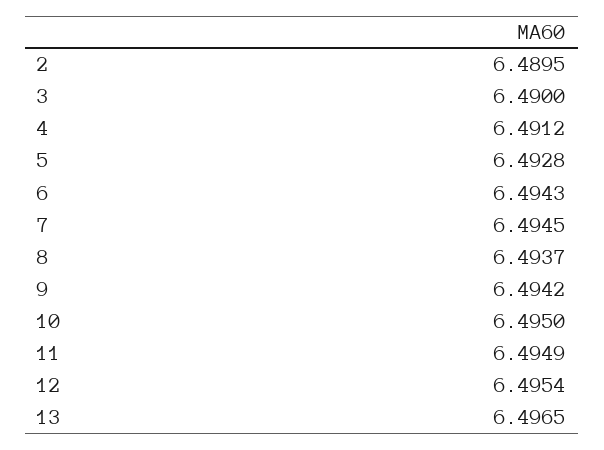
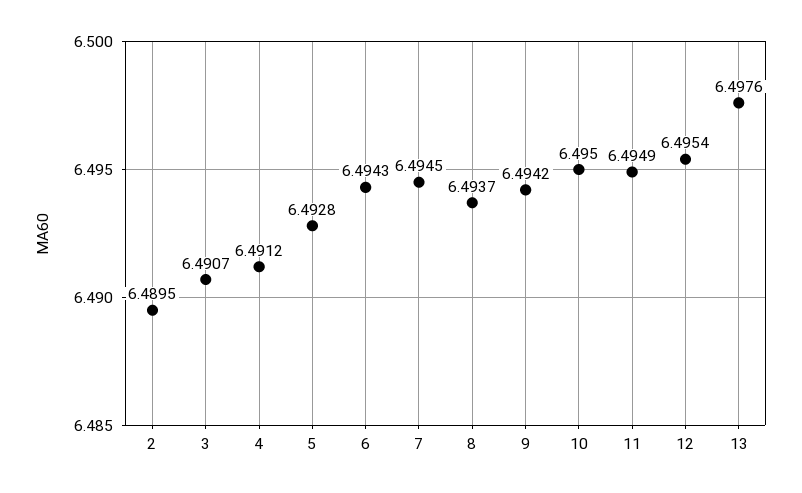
  {
    "2": 6.4895,
-   "3": 6.49,
+   "3": 6.4907,
    "4": 6.4912,
    "5": 6.4928,
    "6": 6.4943,
    "7": 6.4945,
    "8": 6.4937,
    "9": 6.4942,
    "10": 6.495,
    "11": 6.4949,
    "12": 6.4954,
-   "13": 6.4965
+   "13": 6.4976
  }

